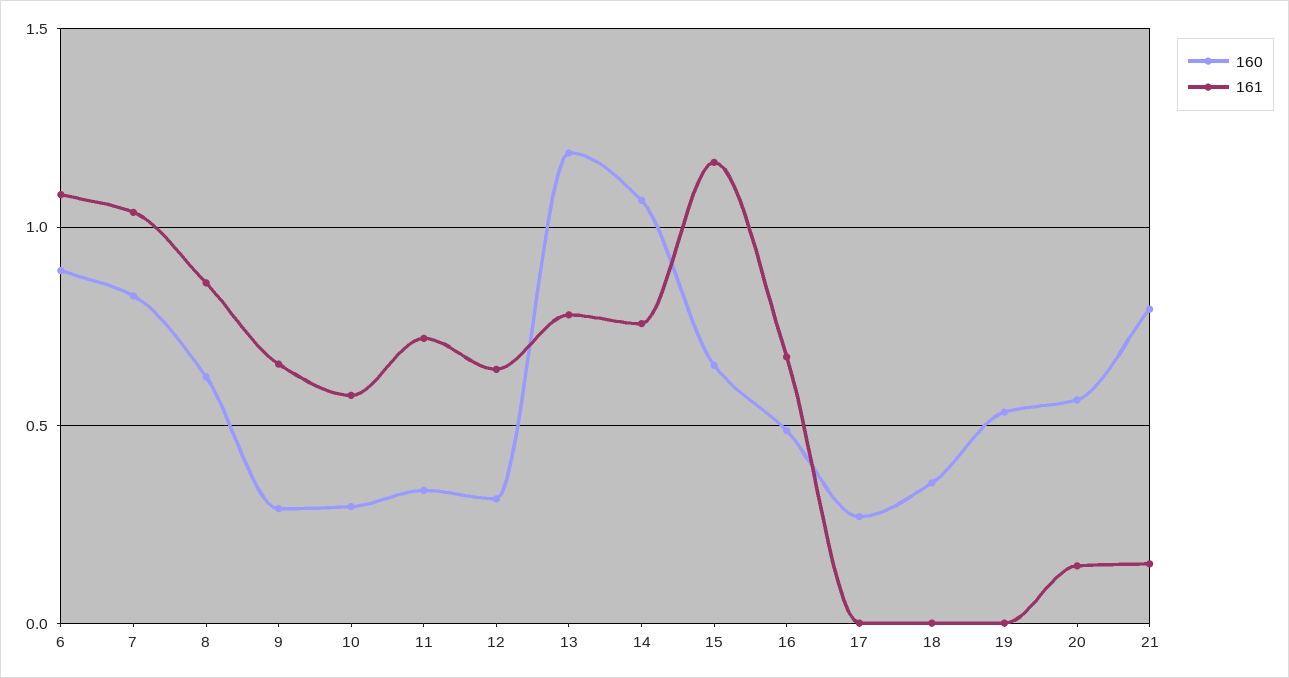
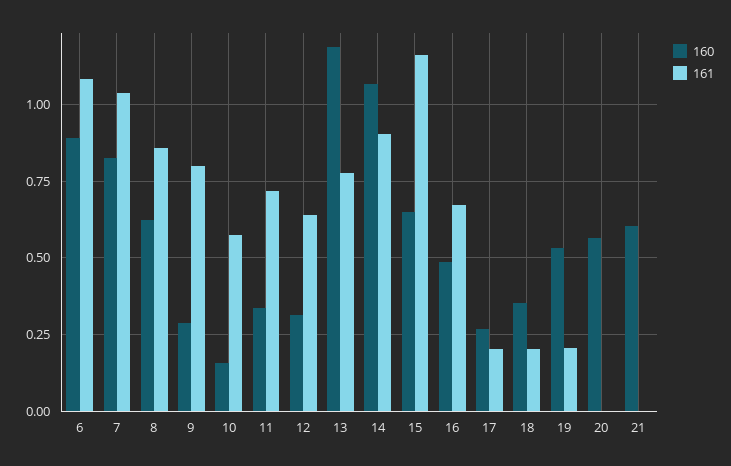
  {
    "160": {
      "6": 0.9,
      "7": 0.825,
      "8": 0.625,
      "9": 0.3,
-     "10": 0.3,
+     "10": 0.15,
      "11": 0.325,
      "12": 0.325,
      "13": 1.175,
      "14": 1.075,
      "15": 0.65,
      "16": 0.475,
      "17": 0.275,
      "18": 0.35,
      "19": 0.525,
      "20": 0.575,
-     "21": 0.8
+     "21": 0.6
    },
    "161": {
      "6": 1.075,
      "7": 1.025,
      "8": 0.85,
-     "9": 0.65,
+     "9": 0.8,
      "10": 0.575,
      "11": 0.725,
      "12": 0.65,
      "13": 0.775,
-     "14": 0.75,
+     "14": 0.9,
      "15": 1.175,
      "16": 0.675,
-     "17": 0,
+     "17": 0.2,
-     "18": 0,
+     "18": 0.2,
-     "19": 0,
+     "19": 0.2,
-     "20": 0.15,
+     "20": 0,
-     "21": 0.15
+     "21": 0
    }
  }

